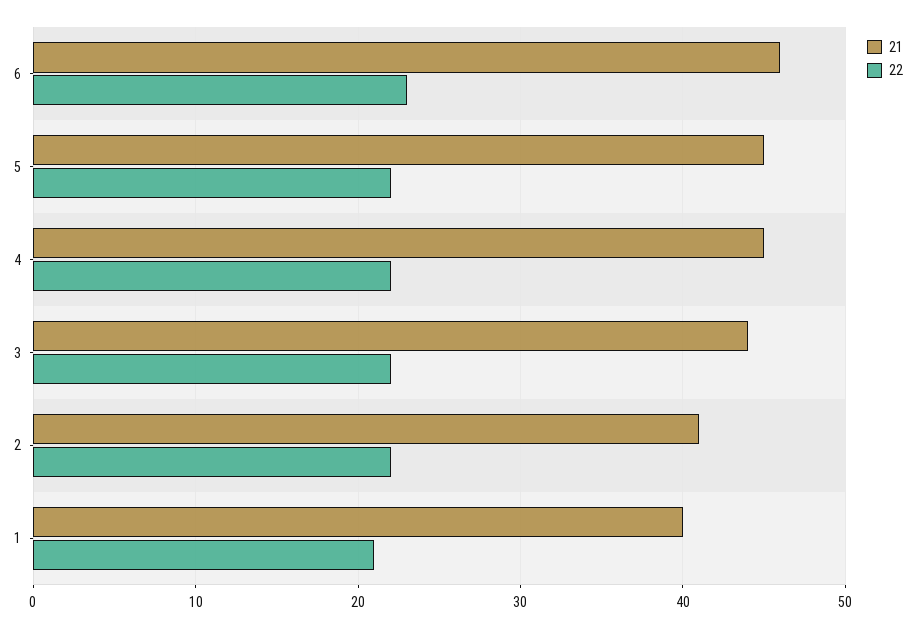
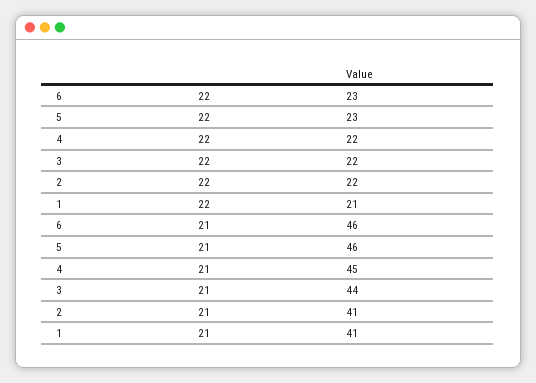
  {
    "21": {
      "6": 46,
-     "5": 45,
+     "5": 46,
      "4": 45,
      "3": 44,
      "2": 41,
-     "1": 40
+     "1": 41
    },
    "22": {
      "6": 23,
-     "5": 22,
+     "5": 23,
      "4": 22,
      "3": 22,
      "2": 22,
      "1": 21
    }
  }

